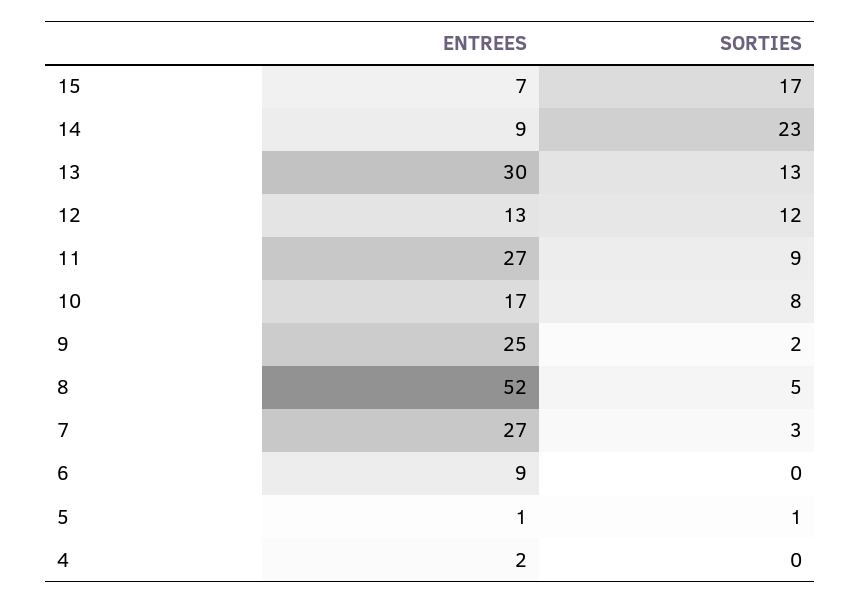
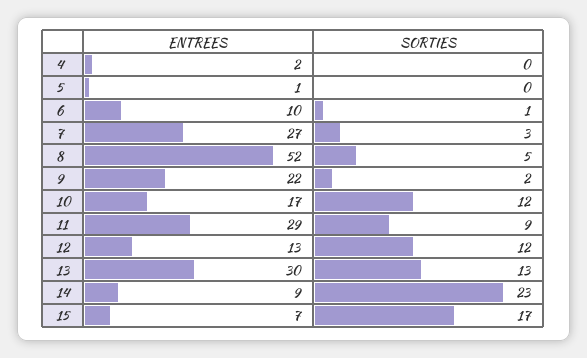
  {
    "ENTREES": {
      "15": 7,
      "14": 9,
      "13": 30,
      "12": 13,
-     "11": 27,
+     "11": 29,
      "10": 17,
-     "9": 25,
+     "9": 22,
      "8": 52,
      "7": 27,
-     "6": 9,
+     "6": 10,
      "5": 1,
      "4": 2
    },
    "SORTIES": {
      "15": 17,
      "14": 23,
      "13": 13,
      "12": 12,
      "11": 9,
-     "10": 8,
+     "10": 12,
      "9": 2,
      "8": 5,
      "7": 3,
-     "6": 0,
+     "6": 1,
-     "5": 1,
+     "5": 0,
      "4": 0
    }
  }

